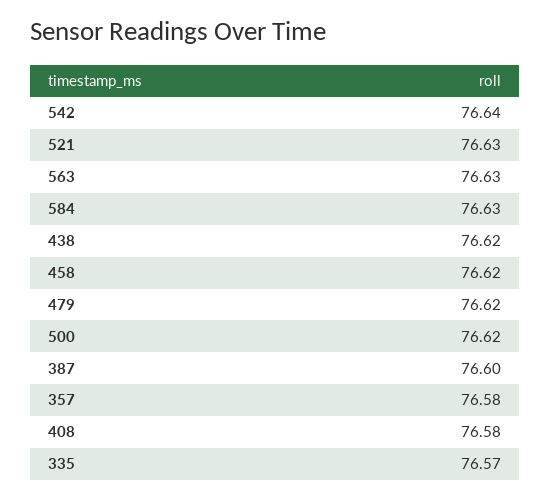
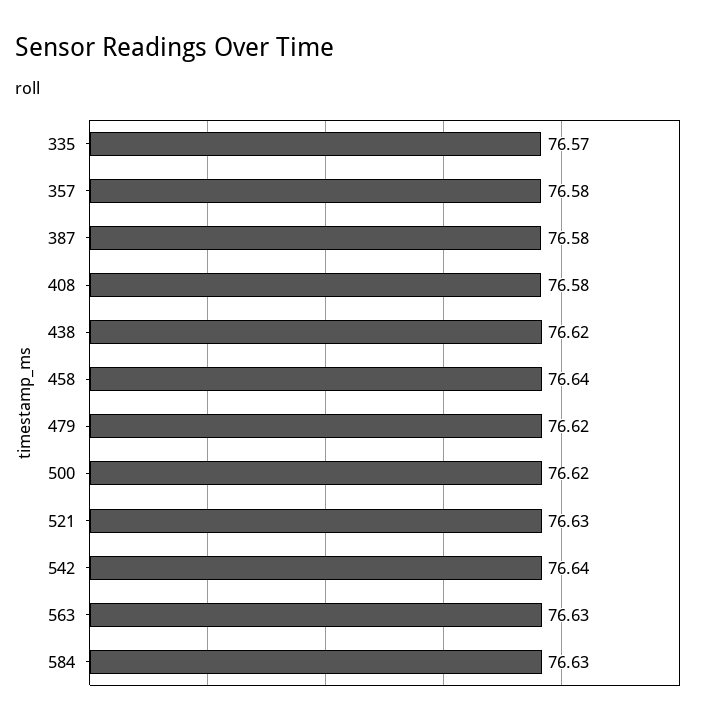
  {
    "542": 76.64,
    "521": 76.63,
    "563": 76.63,
    "584": 76.63,
    "438": 76.62,
-   "458": 76.62,
+   "458": 76.64,
    "479": 76.62,
    "500": 76.62,
-   "387": 76.6,
+   "387": 76.58,
    "357": 76.58,
    "408": 76.58,
    "335": 76.57
  }

